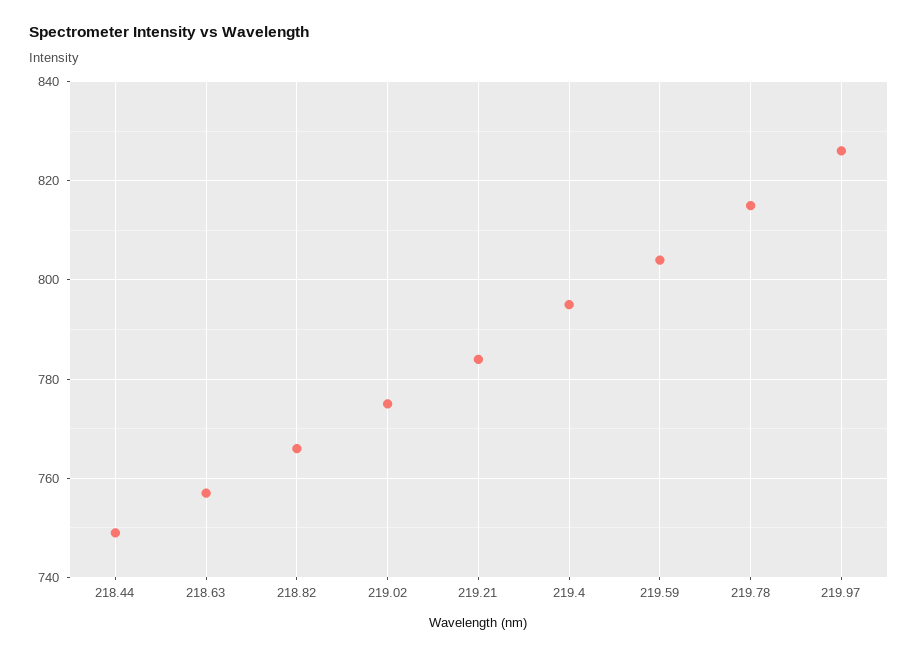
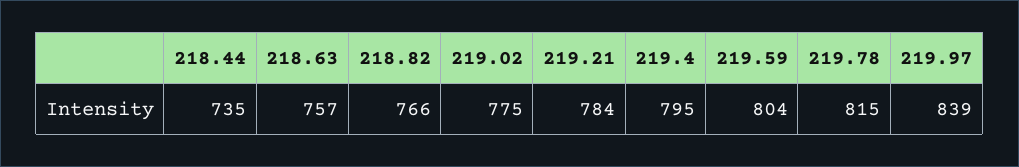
  {
-   "218.44": 750,
+   "218.44": 735,
    "218.63": 757,
    "218.82": 766,
    "219.02": 775,
    "219.21": 784,
    "219.4": 795,
    "219.59": 804,
    "219.78": 815,
-   "219.97": 825
+   "219.97": 839
  }

